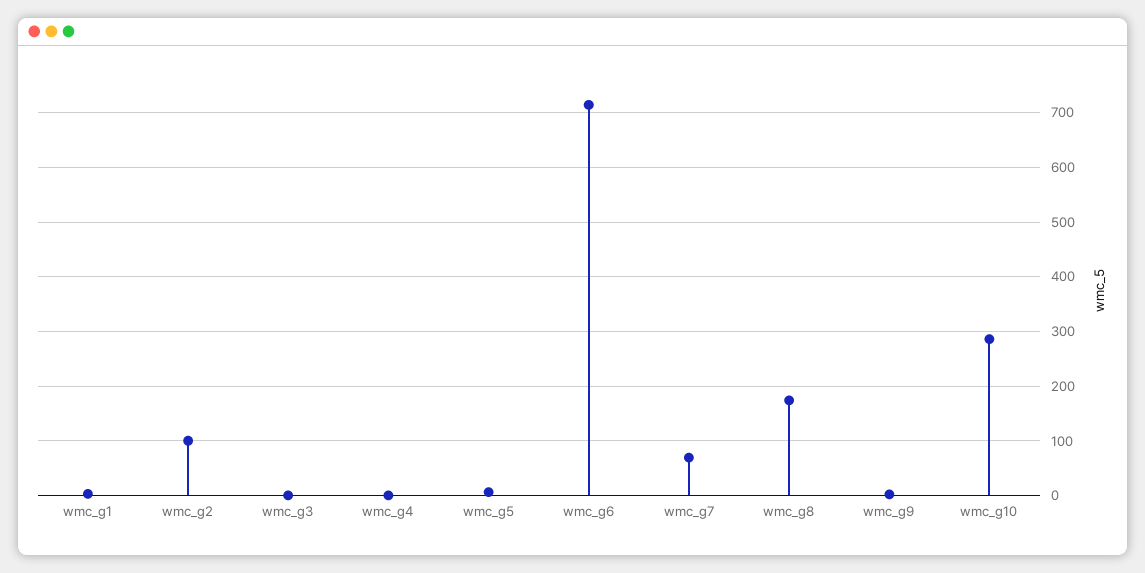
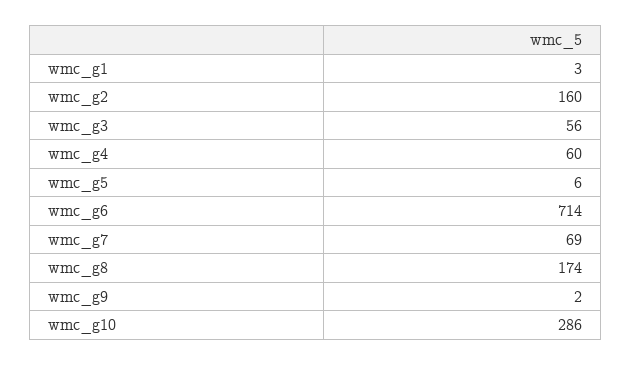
  {
    "wmc_g1": 3,
-   "wmc_g2": 100,
+   "wmc_g2": 160,
-   "wmc_g3": 0,
+   "wmc_g3": 56,
-   "wmc_g4": 0,
+   "wmc_g4": 60,
    "wmc_g5": 6,
    "wmc_g6": 714,
    "wmc_g7": 69,
    "wmc_g8": 174,
    "wmc_g9": 2,
    "wmc_g10": 286
  }

